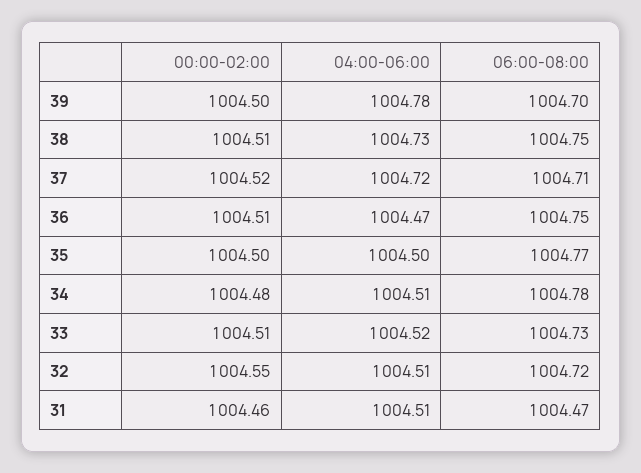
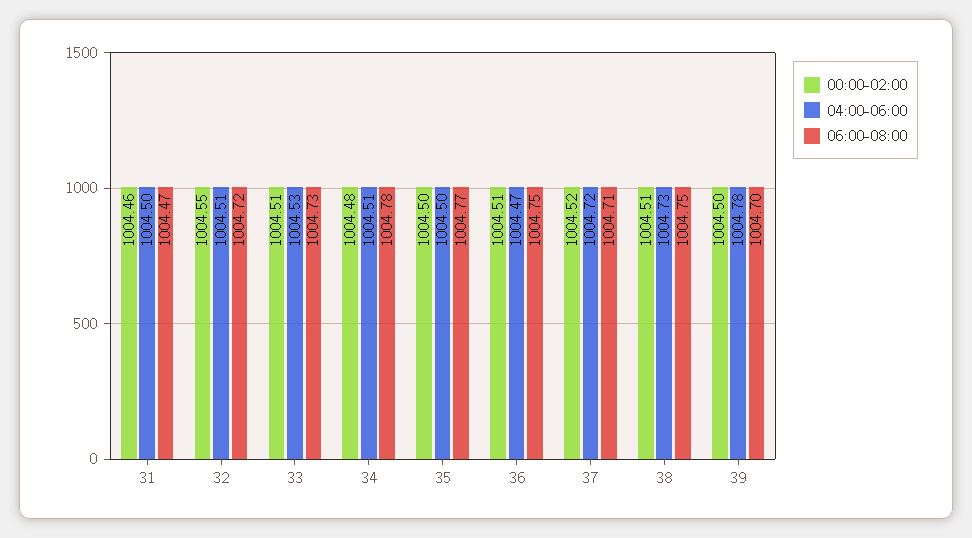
  {
    "00:00-02:00": {
      "39": 1004.5,
      "38": 1004.51,
      "37": 1004.52,
      "36": 1004.51,
      "35": 1004.5,
      "34": 1004.48,
      "33": 1004.51,
      "32": 1004.55,
      "31": 1004.46
    },
    "04:00-06:00": {
      "39": 1004.78,
      "38": 1004.73,
      "37": 1004.72,
      "36": 1004.47,
      "35": 1004.5,
      "34": 1004.51,
-     "33": 1004.52,
+     "33": 1004.53,
      "32": 1004.51,
-     "31": 1004.51
+     "31": 1004.5
    },
    "06:00-08:00": {
      "39": 1004.7,
      "38": 1004.75,
      "37": 1004.71,
      "36": 1004.75,
      "35": 1004.77,
      "34": 1004.78,
      "33": 1004.73,
      "32": 1004.72,
      "31": 1004.47
    }
  }

